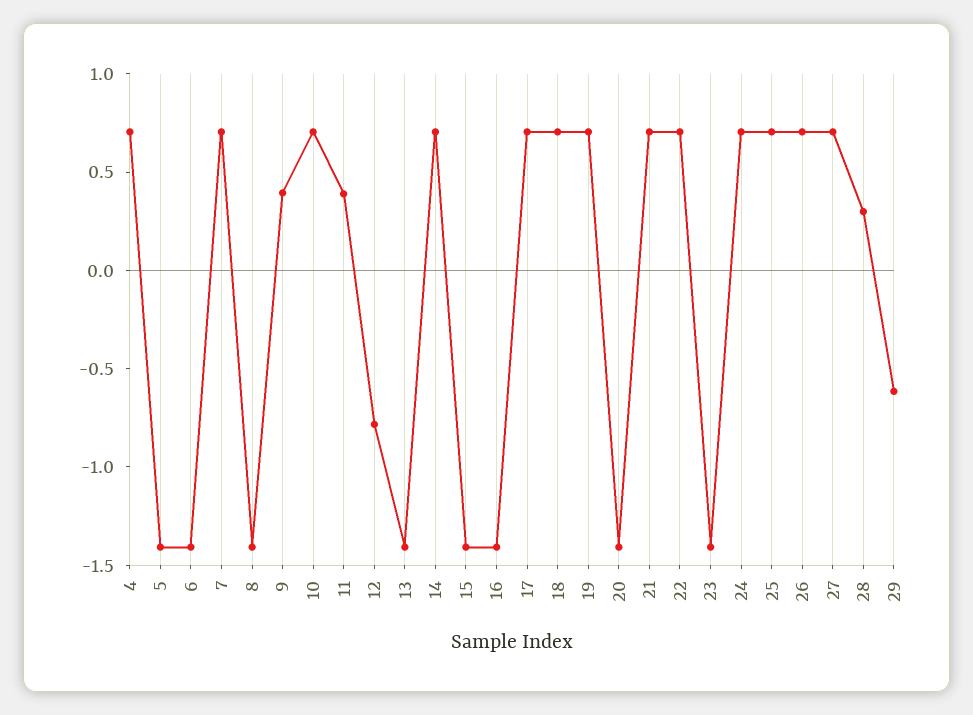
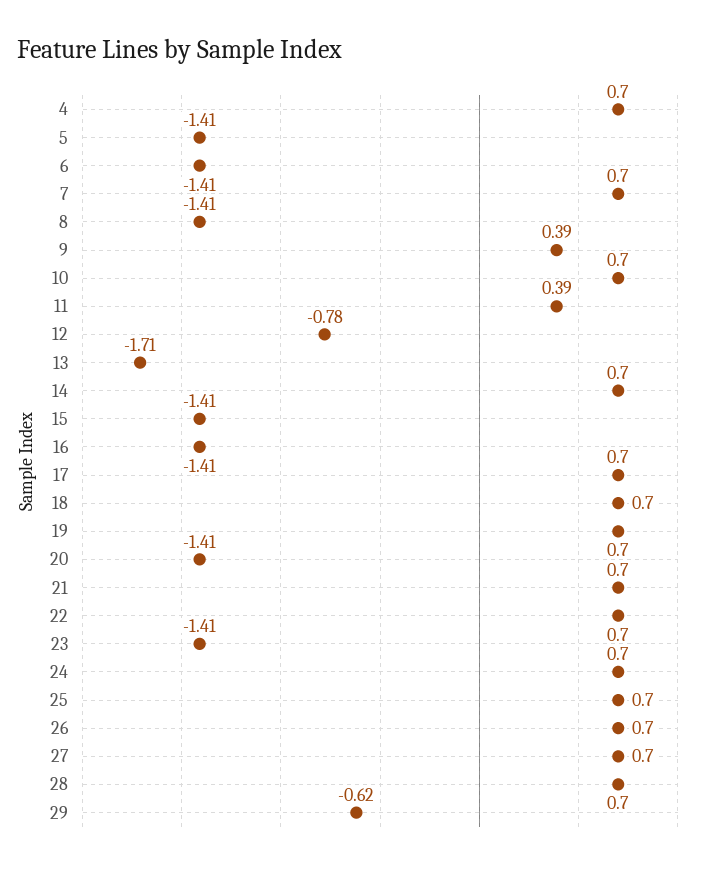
  {
    "4": 0.7,
    "5": -1.41,
    "6": -1.41,
    "7": 0.7,
    "8": -1.41,
    "9": 0.39,
    "10": 0.7,
    "11": 0.39,
    "12": -0.78,
-   "13": -1.4,
+   "13": -1.71,
    "14": 0.7,
    "15": -1.41,
    "16": -1.41,
    "17": 0.7,
    "18": 0.7,
    "19": 0.7,
    "20": -1.41,
    "21": 0.7,
    "22": 0.7,
    "23": -1.41,
    "24": 0.7,
    "25": 0.7,
    "26": 0.7,
    "27": 0.7,
-   "28": 0.3,
+   "28": 0.7,
    "29": -0.62
  }

